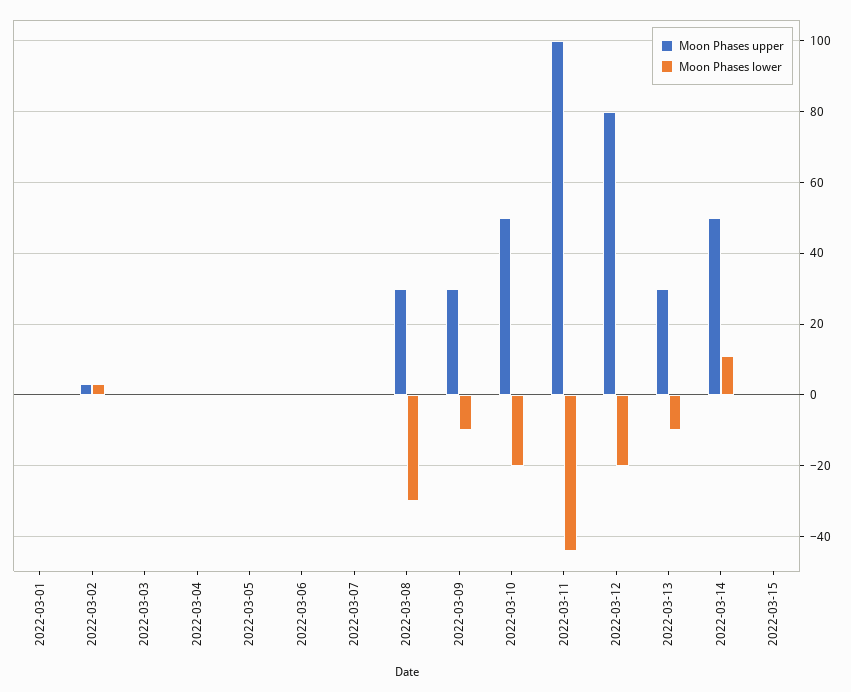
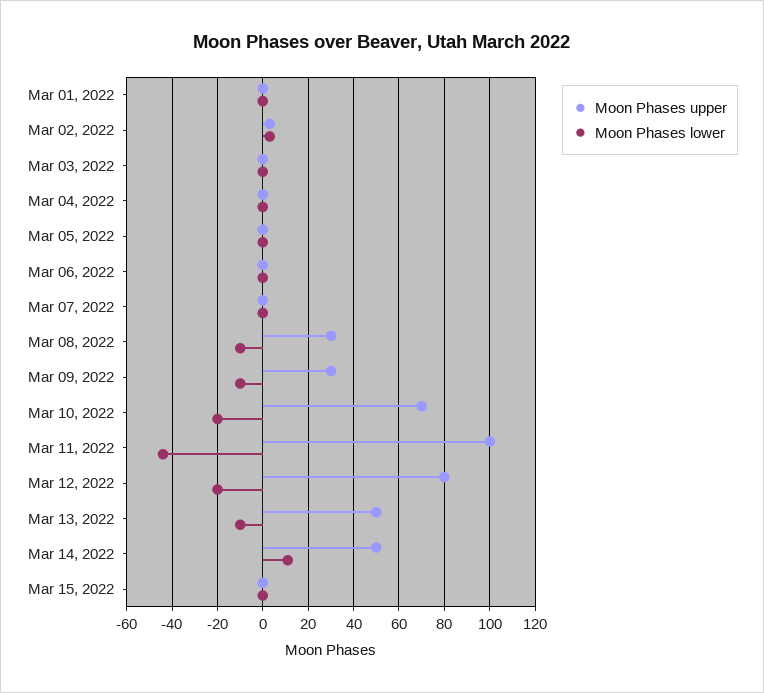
  {
    "Moon Phases upper": {
      "2022-03-01": 0,
      "2022-03-02": 5,
      "2022-03-03": 0,
      "2022-03-04": 0,
      "2022-03-05": 0,
      "2022-03-06": 0,
      "2022-03-07": 0,
      "2022-03-08": 30,
      "2022-03-09": 30,
-     "2022-03-10": 50,
+     "2022-03-10": 70,
      "2022-03-11": 100,
      "2022-03-12": 80,
-     "2022-03-13": 30,
+     "2022-03-13": 50,
      "2022-03-14": 50,
      "2022-03-15": 0
    },
    "Moon Phases lower": {
      "2022-03-01": 0,
      "2022-03-02": 5,
      "2022-03-03": 0,
      "2022-03-04": 0,
      "2022-03-05": 0,
      "2022-03-06": 0,
      "2022-03-07": 0,
-     "2022-03-08": -30,
+     "2022-03-08": -10,
      "2022-03-09": -10,
      "2022-03-10": -20,
      "2022-03-11": -45,
      "2022-03-12": -20,
      "2022-03-13": -10,
      "2022-03-14": 10,
      "2022-03-15": 0
    }
  }

